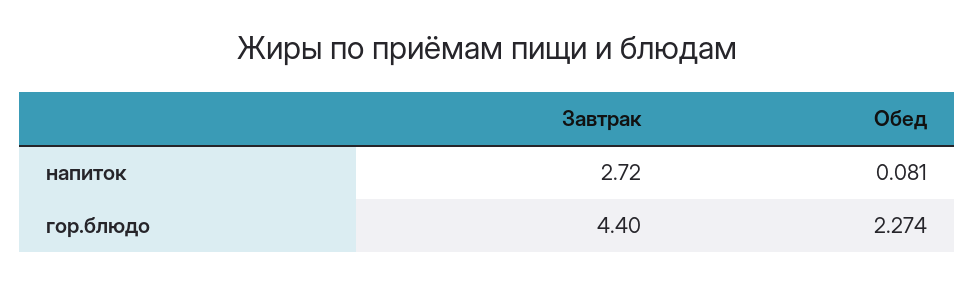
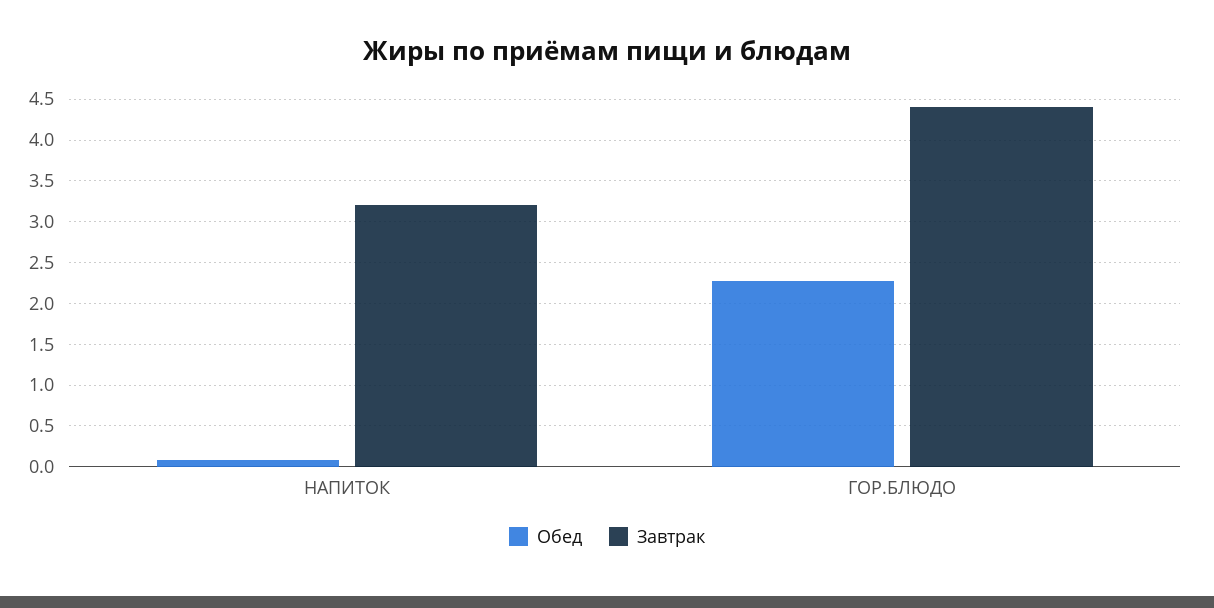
  {
    "Завтрак": {
-     "напиток": 2.72,
+     "напиток": 3.2,
      "гор.блюдо": 4.4
    },
    "Обед": {
      "напиток": 0.081,
      "гор.блюдо": 2.274
    }
  }

